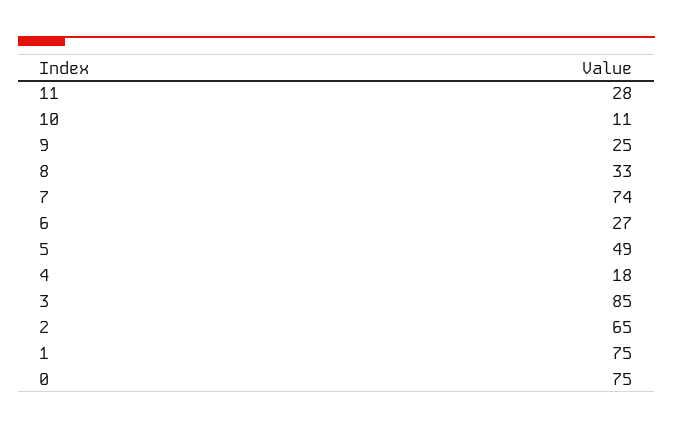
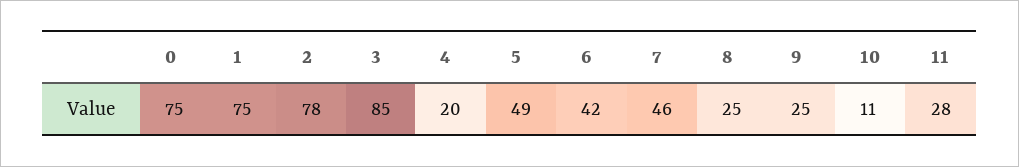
  {
    "11": 28,
    "10": 11,
    "9": 25,
-   "8": 33,
+   "8": 25,
-   "7": 74,
+   "7": 46,
-   "6": 27,
+   "6": 42,
    "5": 49,
-   "4": 18,
+   "4": 20,
    "3": 85,
-   "2": 65,
+   "2": 78,
    "1": 75,
    "0": 75
  }

